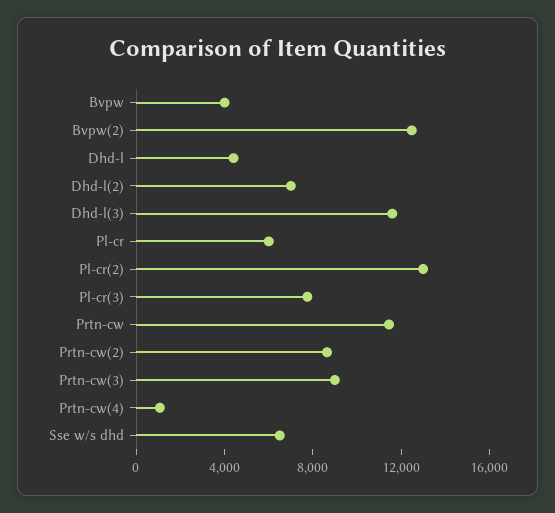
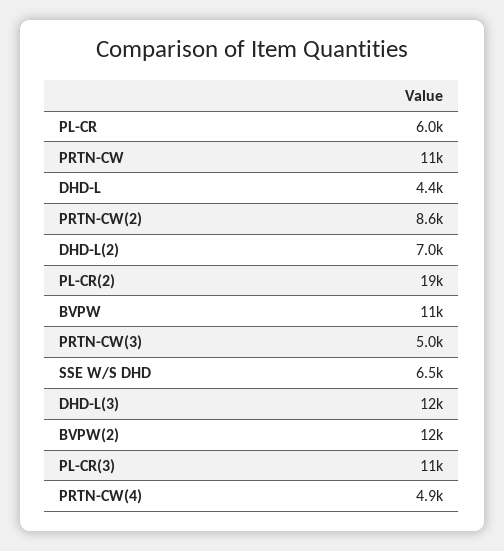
  {
-   "Bvpw": 4000,
+   "Bvpw": 11000,
    "Bvpw(2)": 12000,
    "Dhd-l": 4400,
    "Dhd-l(2)": 7000,
    "Dhd-l(3)": 12000,
    "Pl-cr": 6000,
-   "Pl-cr(2)": 13000,
+   "Pl-cr(2)": 19000,
-   "Pl-cr(3)": 8000,
+   "Pl-cr(3)": 11000,
    "Prtn-cw": 11000,
    "Prtn-cw(2)": 8600,
-   "Prtn-cw(3)": 9000,
+   "Prtn-cw(3)": 5000,
-   "Prtn-cw(4)": 1000,
+   "Prtn-cw(4)": 4900,
    "Sse w/s dhd": 6500
  }

